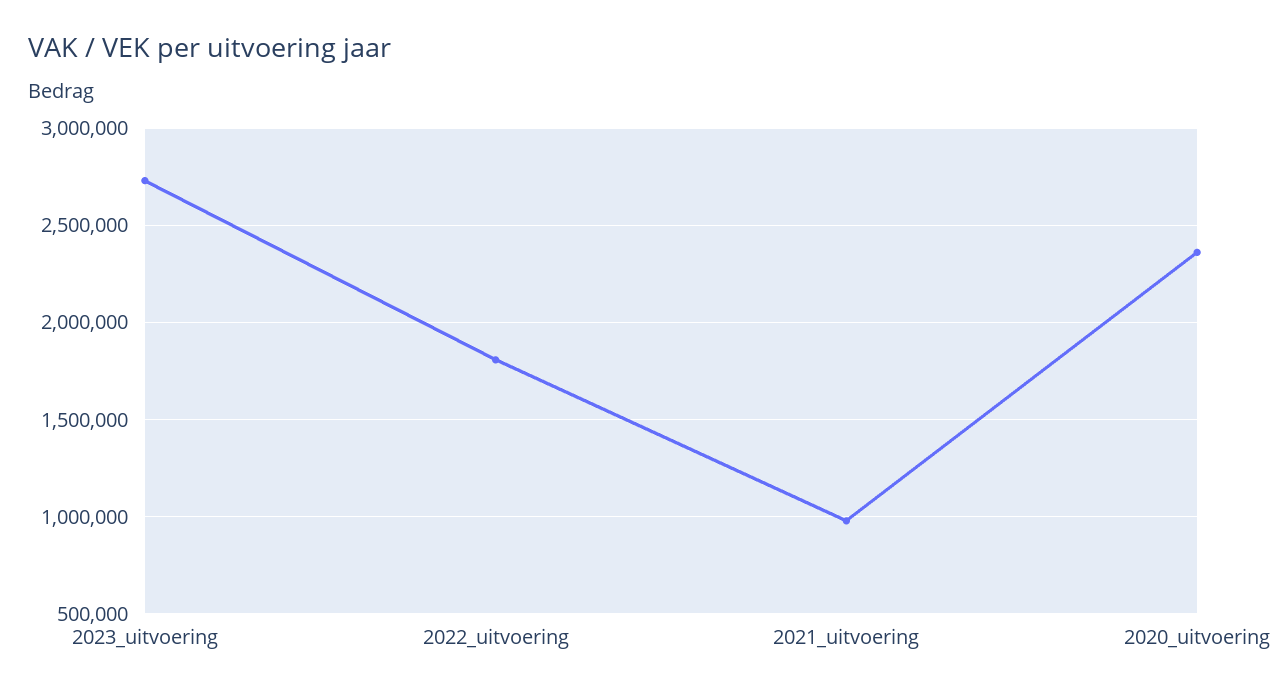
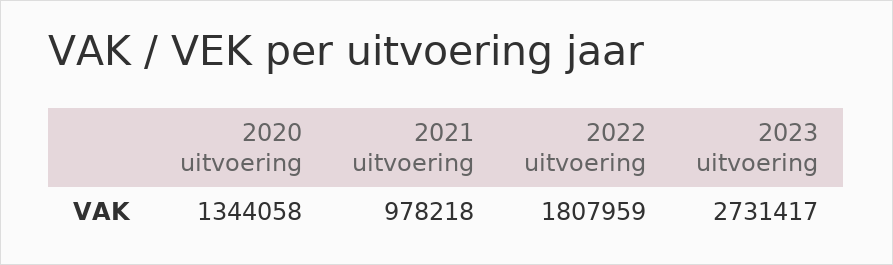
  {
    "2023_uitvoering": 2731417,
    "2022_uitvoering": 1807959,
    "2021_uitvoering": 978218,
-   "2020_uitvoering": 2350000
+   "2020_uitvoering": 1344058
  }

